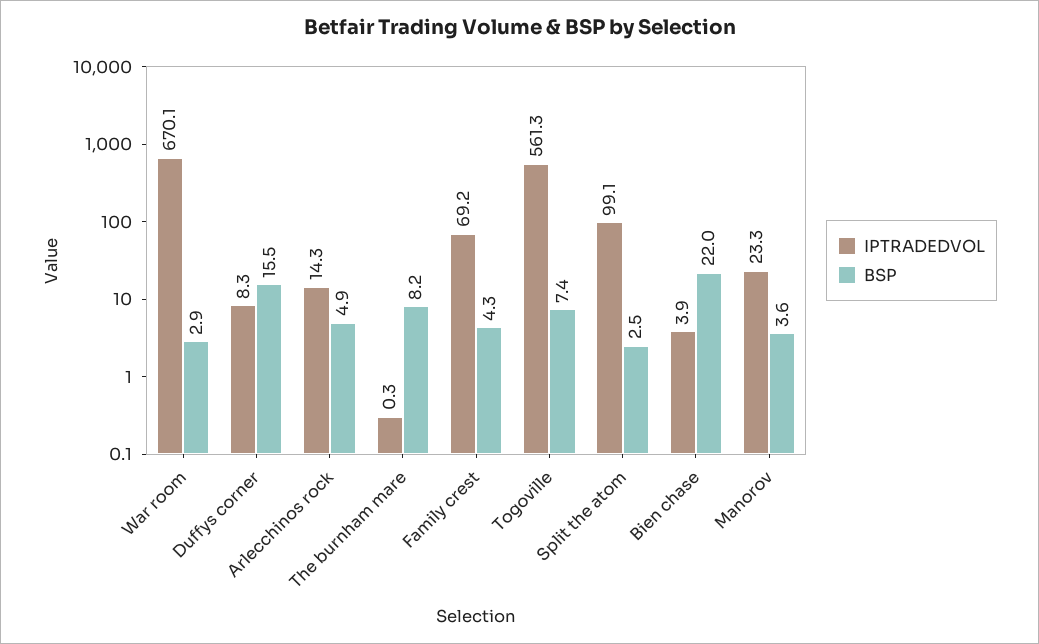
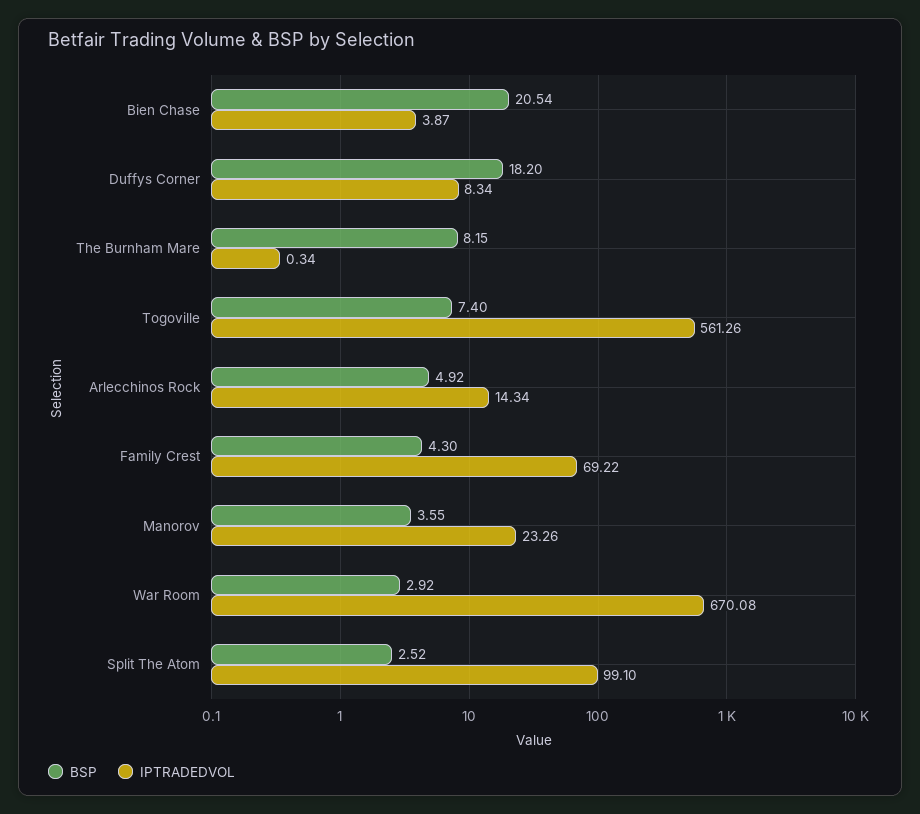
  {
    "IPTRADEDVOL": {
      "War room": 670.08,
      "Duffys corner": 8.34,
      "Arlecchinos rock": 14.34,
      "The burnham mare": 0.34,
      "Family crest": 69.22,
      "Togoville": 561.26,
      "Split the atom": 99.1,
      "Bien chase": 3.87,
      "Manorov": 23.26
    },
    "BSP": {
      "War room": 2.92,
-     "Duffys corner": 15.5,
+     "Duffys corner": 18.2,
      "Arlecchinos rock": 4.92,
      "The burnham mare": 8.15,
      "Family crest": 4.3,
      "Togoville": 7.4,
      "Split the atom": 2.52,
-     "Bien chase": 22,
+     "Bien chase": 20.54,
      "Manorov": 3.55
    }
  }

